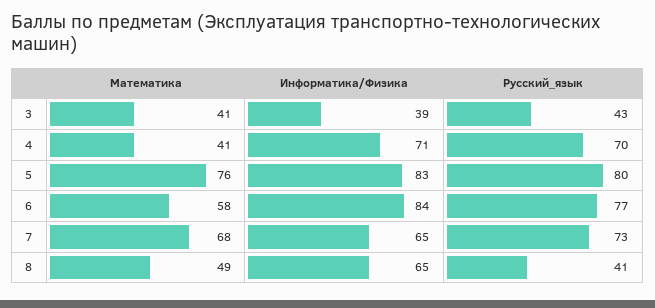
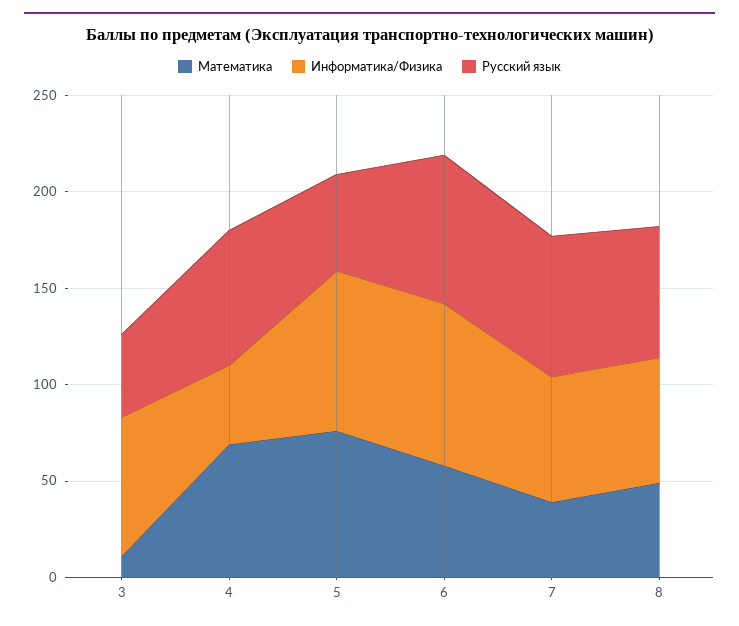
  {
    "Математика": {
-     "3": 41,
+     "3": 10,
-     "4": 41,
+     "4": 70,
      "5": 76,
      "6": 58,
-     "7": 68,
+     "7": 40,
      "8": 49
    },
    "Информатика/Физика": {
-     "3": 39,
+     "3": 70,
-     "4": 71,
+     "4": 40,
      "5": 83,
      "6": 84,
      "7": 65,
      "8": 65
    },
    "Русский_язык": {
      "3": 43,
      "4": 70,
-     "5": 80,
+     "5": 50,
      "6": 77,
      "7": 73,
-     "8": 41
+     "8": 70
    }
  }

